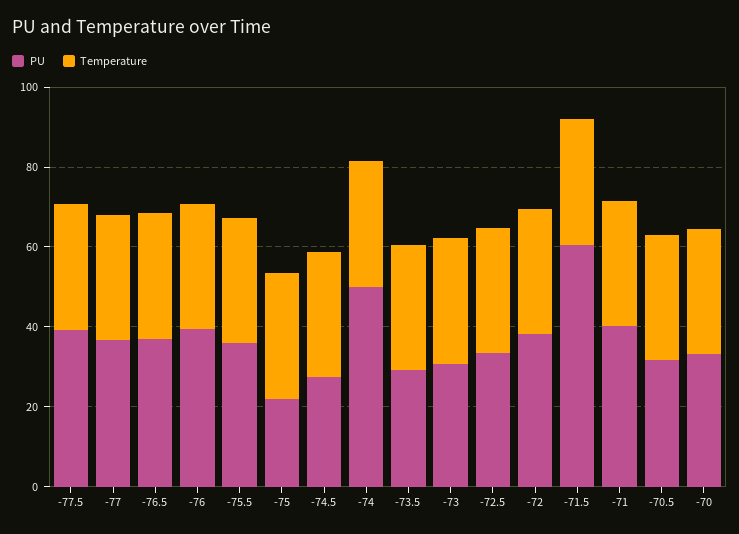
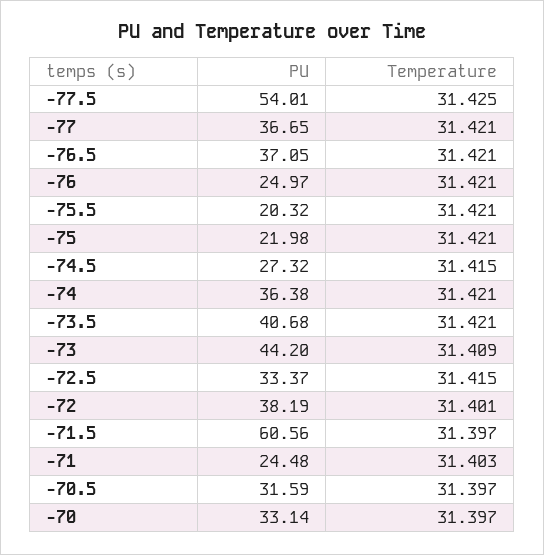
  {
    "PU": {
-     "-77.5": 40,
+     "-77.5": 54.01,
      "-77": 36.65,
      "-76.5": 37.05,
-     "-76": 40,
+     "-76": 24.97,
-     "-75.5": 35,
+     "-75.5": 20.32,
      "-75": 21.98,
      "-74.5": 27.32,
-     "-74": 50,
+     "-74": 36.38,
-     "-73.5": 30,
+     "-73.5": 40.68,
-     "-73": 30,
+     "-73": 44.2,
      "-72.5": 33.37,
      "-72": 38.19,
      "-71.5": 60.56,
-     "-71": 40,
+     "-71": 24.48,
      "-70.5": 31.59,
      "-70": 33.14
    },
    "Temperature": {
      "-77.5": 31.425,
      "-77": 31.421,
      "-76.5": 31.421,
      "-76": 31.421,
      "-75.5": 31.421,
      "-75": 31.421,
      "-74.5": 31.415,
      "-74": 31.421,
      "-73.5": 31.421,
      "-73": 31.409,
      "-72.5": 31.415,
      "-72": 31.401,
      "-71.5": 31.397,
      "-71": 31.403,
      "-70.5": 31.397,
      "-70": 31.397
    }
  }

